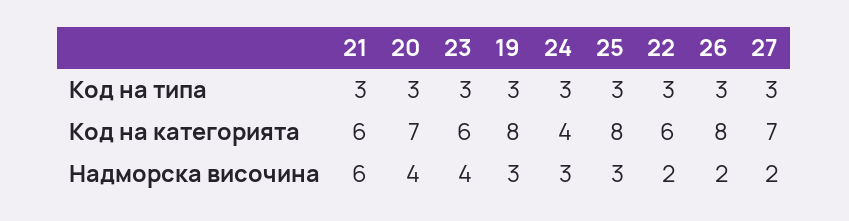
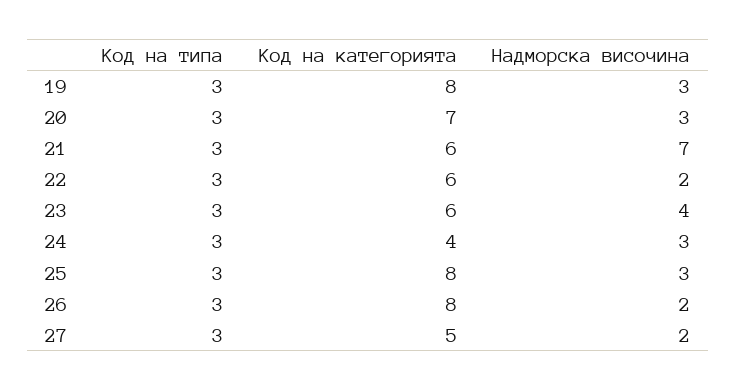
  {
    "21": {
      "Код на типа": 3,
      "Код на категорията": 6,
-     "Надморска височина": 6
+     "Надморска височина": 7
    },
    "20": {
      "Код на типа": 3,
      "Код на категорията": 7,
-     "Надморска височина": 4
+     "Надморска височина": 3
    },
    "23": {
      "Код на типа": 3,
      "Код на категорията": 6,
      "Надморска височина": 4
    },
    "19": {
      "Код на типа": 3,
      "Код на категорията": 8,
      "Надморска височина": 3
    },
    "24": {
      "Код на типа": 3,
      "Код на категорията": 4,
      "Надморска височина": 3
    },
    "25": {
      "Код на типа": 3,
      "Код на категорията": 8,
      "Надморска височина": 3
    },
    "22": {
      "Код на типа": 3,
      "Код на категорията": 6,
      "Надморска височина": 2
    },
    "26": {
      "Код на типа": 3,
      "Код на категорията": 8,
      "Надморска височина": 2
    },
    "27": {
      "Код на типа": 3,
-     "Код на категорията": 7,
+     "Код на категорията": 5,
      "Надморска височина": 2
    }
  }

